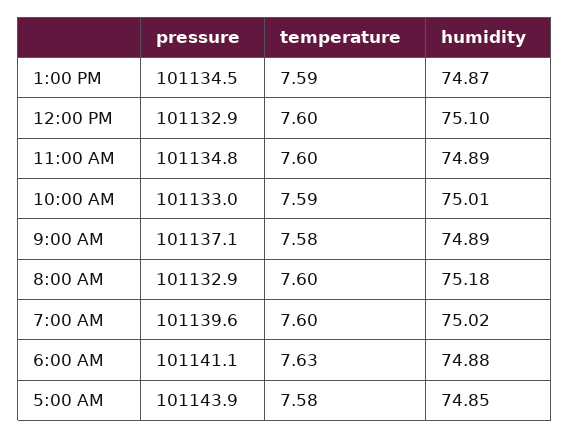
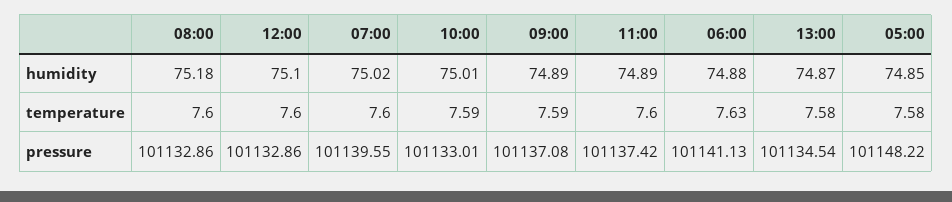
  {
    "pressure": {
      "1:00 PM": 101134.54,
      "12:00 PM": 101132.86,
-     "11:00 AM": 101134.8,
+     "11:00 AM": 101137.42,
      "10:00 AM": 101133.01,
      "9:00 AM": 101137.08,
      "8:00 AM": 101132.86,
      "7:00 AM": 101139.55,
      "6:00 AM": 101141.13,
-     "5:00 AM": 101143.9
+     "5:00 AM": 101148.22
    },
    "temperature": {
-     "1:00 PM": 7.59,
+     "1:00 PM": 7.58,
      "12:00 PM": 7.6,
      "11:00 AM": 7.6,
      "10:00 AM": 7.59,
-     "9:00 AM": 7.58,
+     "9:00 AM": 7.59,
      "8:00 AM": 7.6,
      "7:00 AM": 7.6,
      "6:00 AM": 7.63,
      "5:00 AM": 7.58
    },
    "humidity": {
      "1:00 PM": 74.87,
      "12:00 PM": 75.1,
      "11:00 AM": 74.89,
      "10:00 AM": 75.01,
      "9:00 AM": 74.89,
      "8:00 AM": 75.18,
      "7:00 AM": 75.02,
      "6:00 AM": 74.88,
      "5:00 AM": 74.85
    }
  }

